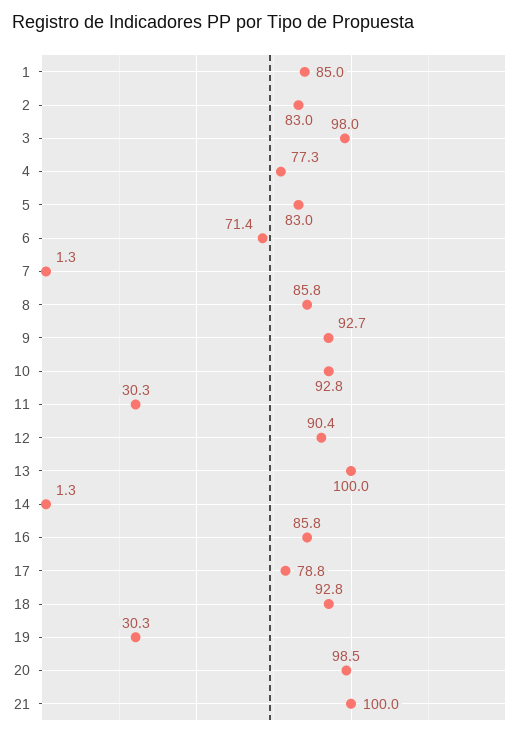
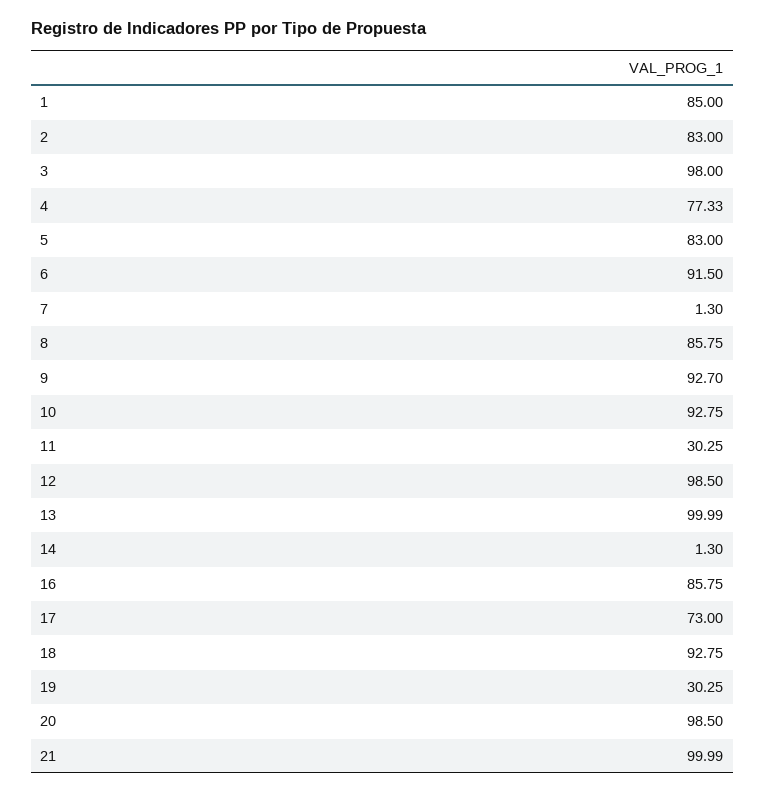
  {
    "1": 85,
    "2": 83,
    "3": 98,
    "4": 77.33,
    "5": 83,
-   "6": 71.4,
+   "6": 91.5,
    "7": 1.3,
    "8": 85.75,
    "9": 92.7,
    "10": 92.75,
    "11": 30.25,
-   "12": 90.4,
+   "12": 98.5,
    "13": 99.99,
    "14": 1.3,
    "16": 85.75,
-   "17": 78.8,
+   "17": 73,
    "18": 92.75,
    "19": 30.25,
    "20": 98.5,
    "21": 99.99
  }

